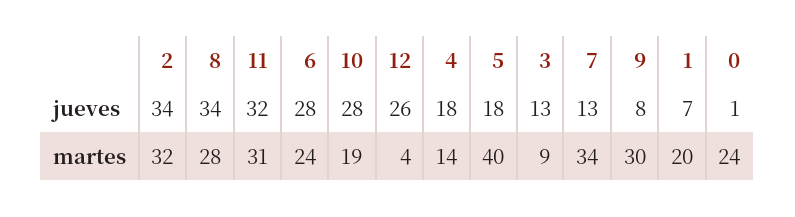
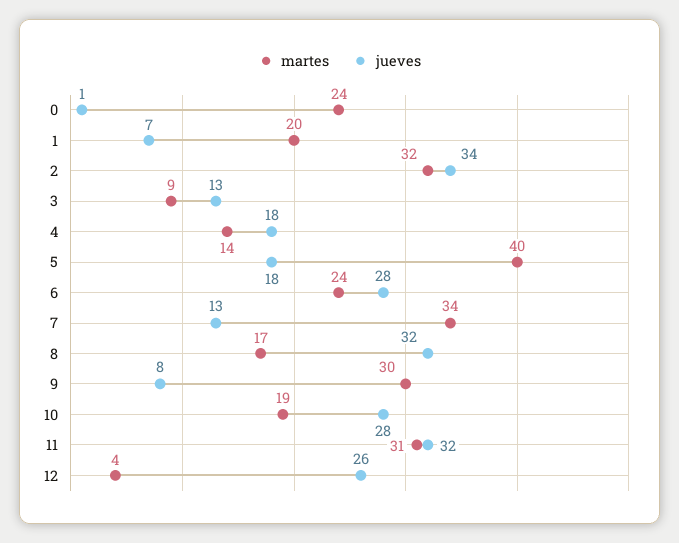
  {
    "jueves": {
      "2": 34,
-     "8": 34,
+     "8": 32,
      "11": 32,
      "6": 28,
      "10": 28,
      "12": 26,
      "4": 18,
      "5": 18,
      "3": 13,
      "7": 13,
      "9": 8,
      "1": 7,
      "0": 1
    },
    "martes": {
      "2": 32,
-     "8": 28,
+     "8": 17,
      "11": 31,
      "6": 24,
      "10": 19,
      "12": 4,
      "4": 14,
      "5": 40,
      "3": 9,
      "7": 34,
      "9": 30,
      "1": 20,
      "0": 24
    }
  }

